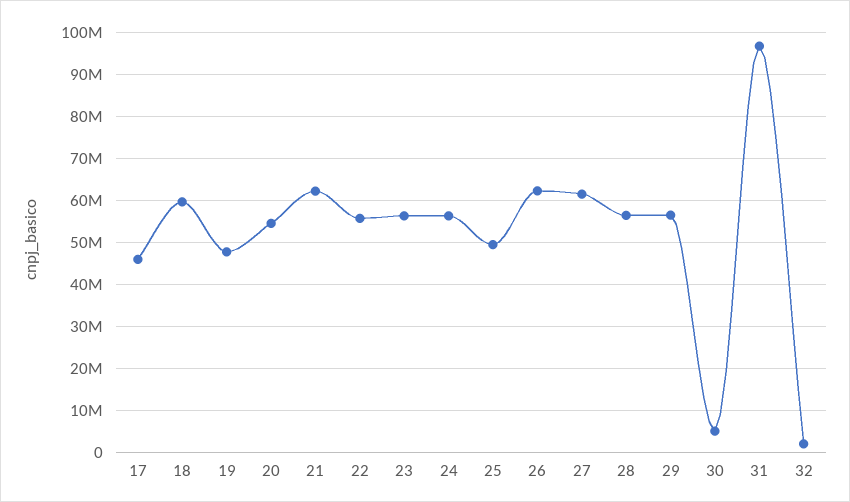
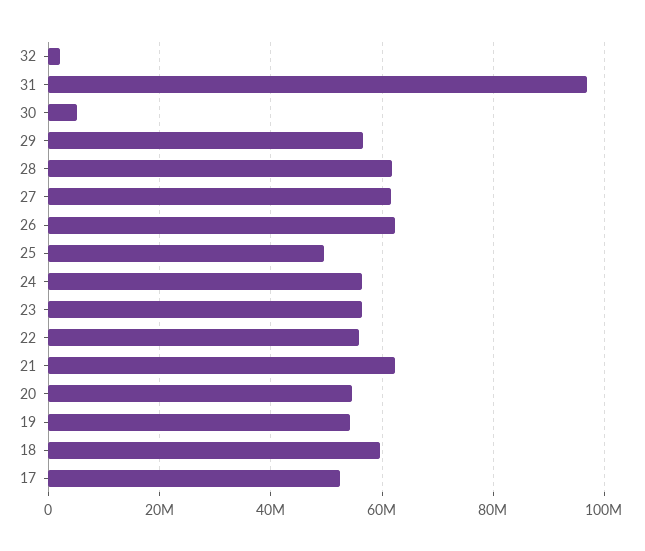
  {
-   "17": 46000000,
+   "17": 52000000,
    "18": 60000000,
-   "19": 48000000,
+   "19": 54000000,
    "20": 54000000,
    "21": 62000000,
    "22": 56000000,
    "23": 56000000,
    "24": 56000000,
    "25": 50000000,
    "26": 62000000,
    "27": 62000000,
-   "28": 56000000,
+   "28": 62000000,
    "29": 56000000,
    "30": 6000000,
    "31": 96000000,
    "32": 2000000
  }

